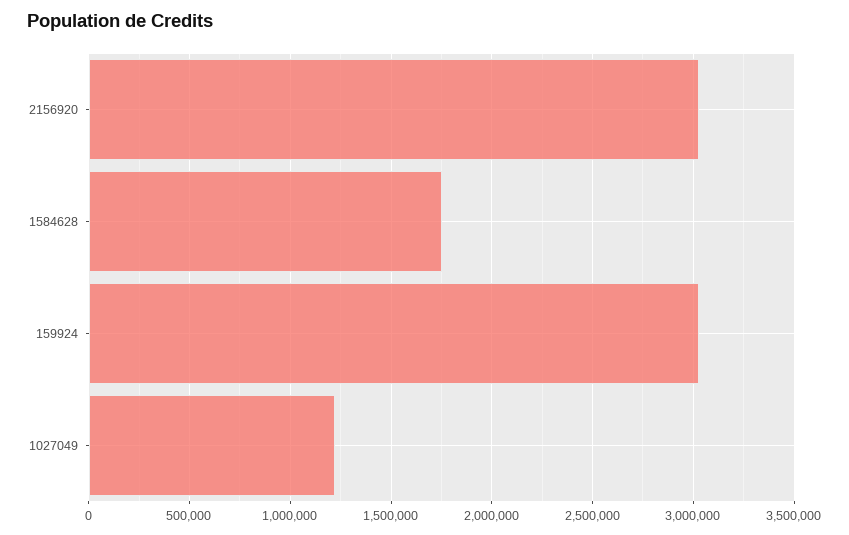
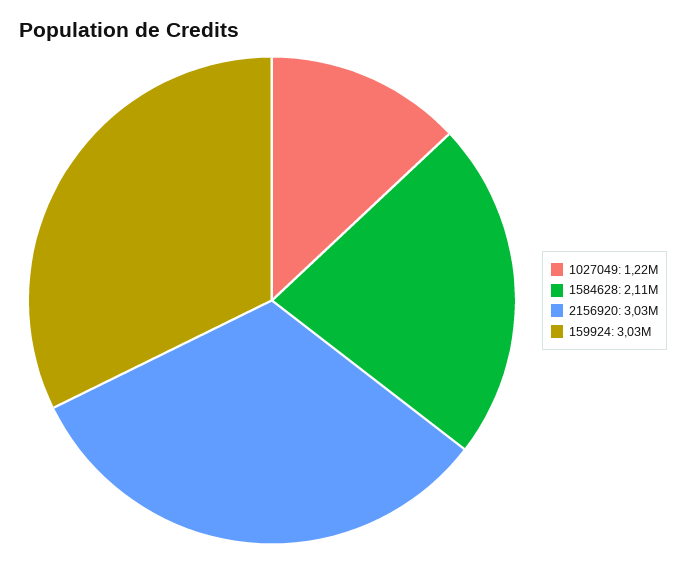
  {
    "2156920": 3030000,
-   "1584628": 1750000,
+   "1584628": 2110000,
    "159924": 3030000,
    "1027049": 1220000
  }

